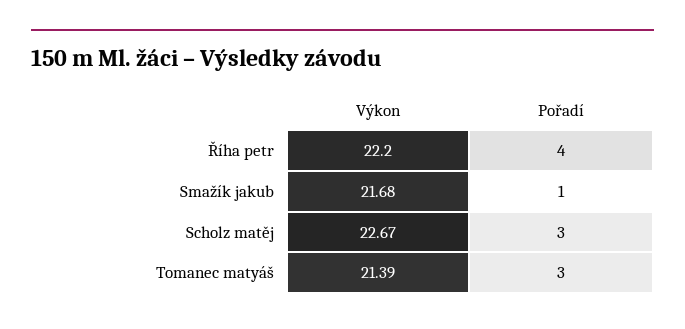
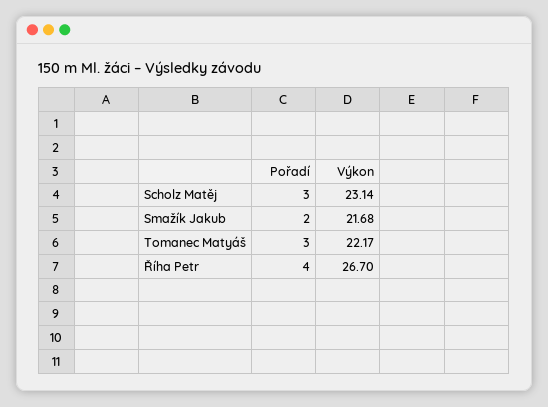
  {
    "Výkon": {
-     "Říha petr": 22.2,
+     "Říha petr": 26.7,
      "Smažík jakub": 21.68,
-     "Scholz matěj": 22.67,
+     "Scholz matěj": 23.14,
-     "Tomanec matyáš": 21.39
+     "Tomanec matyáš": 22.17
    },
    "Pořadí": {
      "Říha petr": 4,
-     "Smažík jakub": 1,
+     "Smažík jakub": 2,
      "Scholz matěj": 3,
      "Tomanec matyáš": 3
    }
  }

